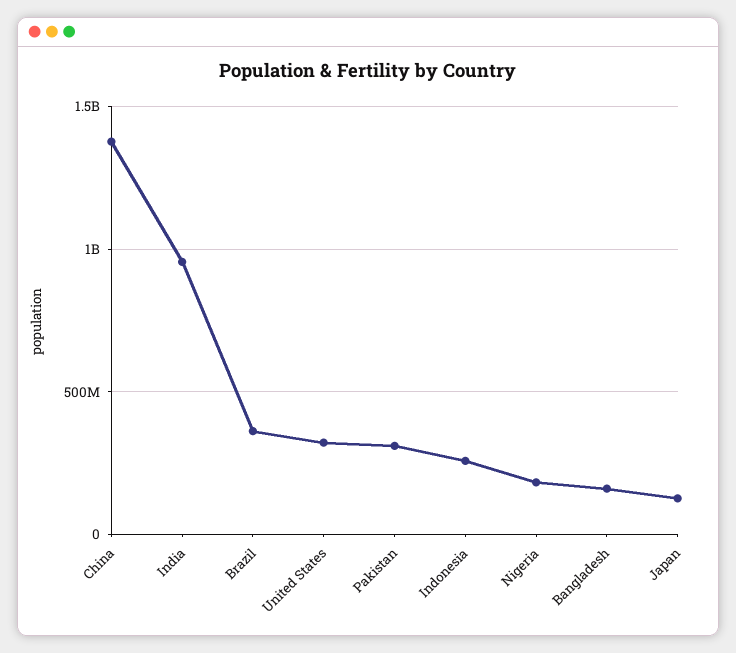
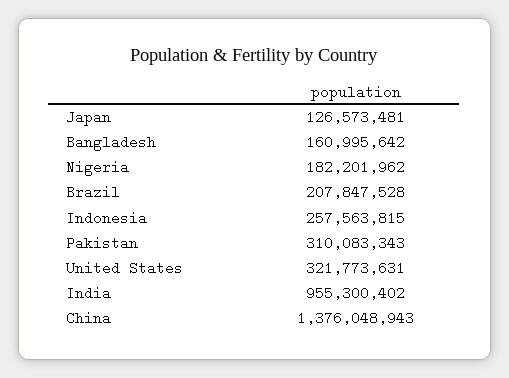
  {
    "China": 1376048943,
    "India": 955300402,
-   "Brazil": 350000000,
+   "Brazil": 207847528,
    "United States": 321773631,
    "Pakistan": 310083343,
    "Indonesia": 257563815,
    "Nigeria": 182201962,
    "Bangladesh": 160995642,
    "Japan": 126573481
  }

